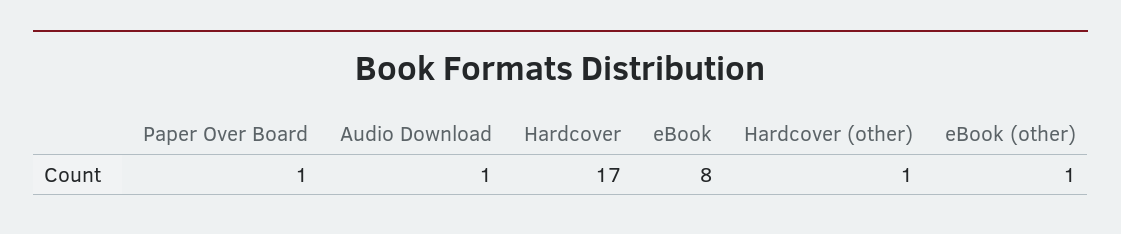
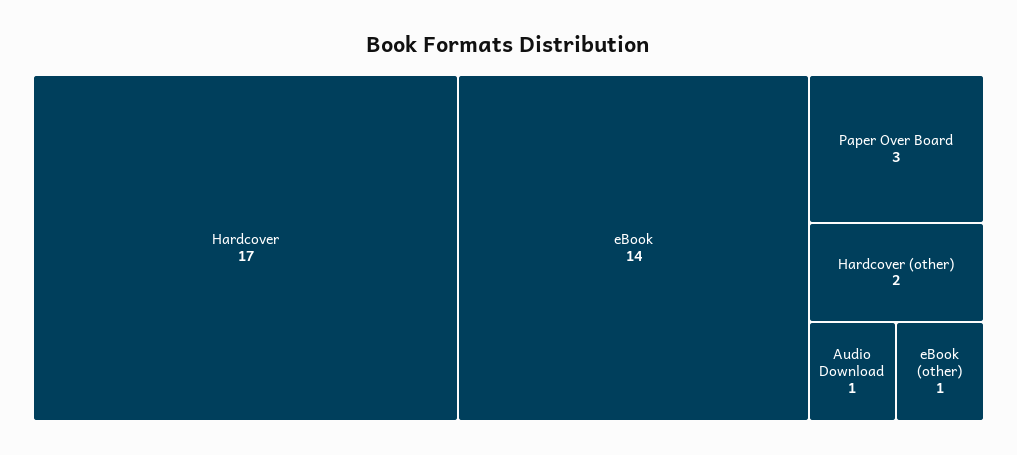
  {
-   "Paper Over Board": 1,
+   "Paper Over Board": 3,
    "Audio Download": 1,
    "Hardcover": 17,
-   "eBook": 8,
+   "eBook": 14,
-   "Hardcover (other)": 1,
+   "Hardcover (other)": 2,
    "eBook (other)": 1
  }

